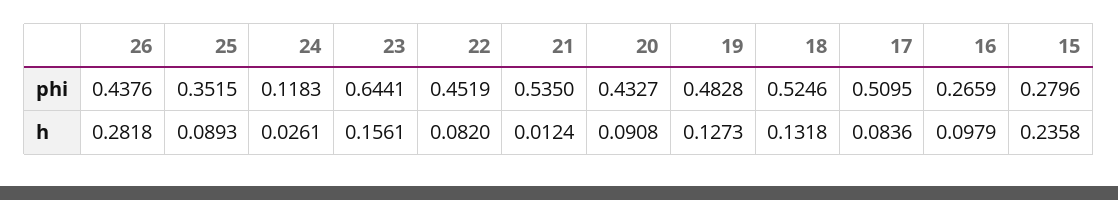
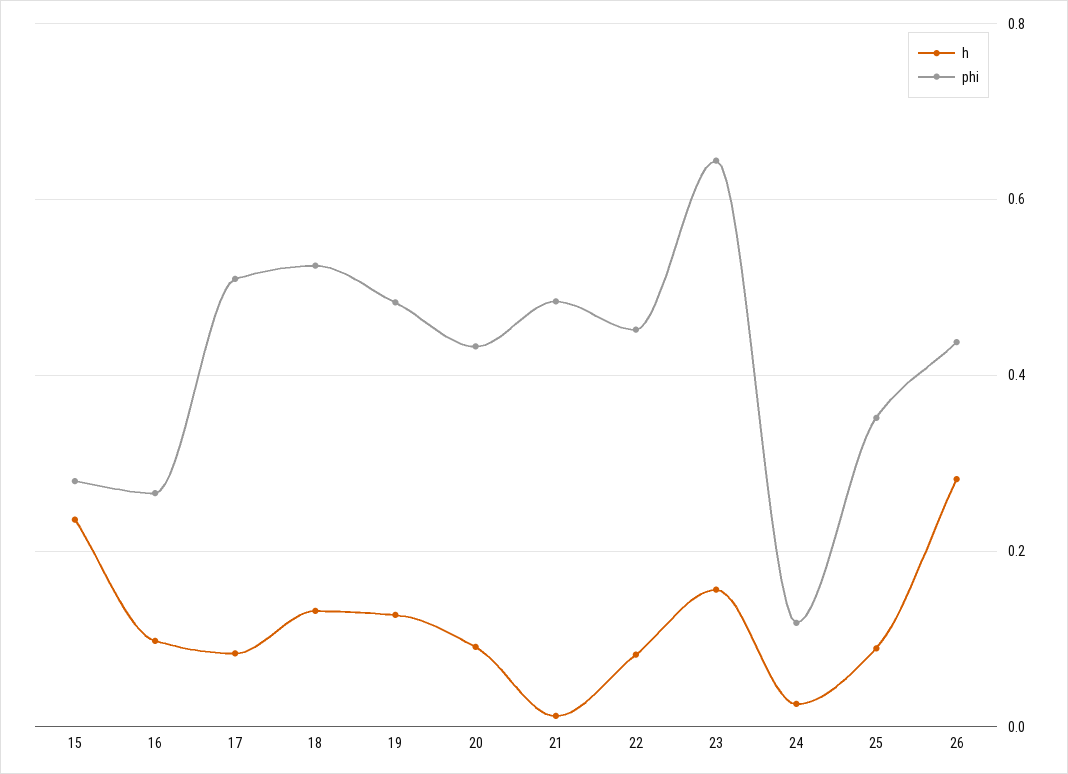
  {
    "phi": {
      "26": 0.4376,
      "25": 0.3515,
      "24": 0.1183,
      "23": 0.6441,
      "22": 0.4519,
-     "21": 0.535,
+     "21": 0.48,
      "20": 0.4327,
      "19": 0.4828,
      "18": 0.5246,
      "17": 0.5095,
      "16": 0.2659,
      "15": 0.2796
    },
    "h": {
      "26": 0.2818,
      "25": 0.0893,
      "24": 0.0261,
      "23": 0.1561,
      "22": 0.082,
      "21": 0.0124,
      "20": 0.0908,
      "19": 0.1273,
      "18": 0.1318,
      "17": 0.0836,
      "16": 0.0979,
      "15": 0.2358
    }
  }

